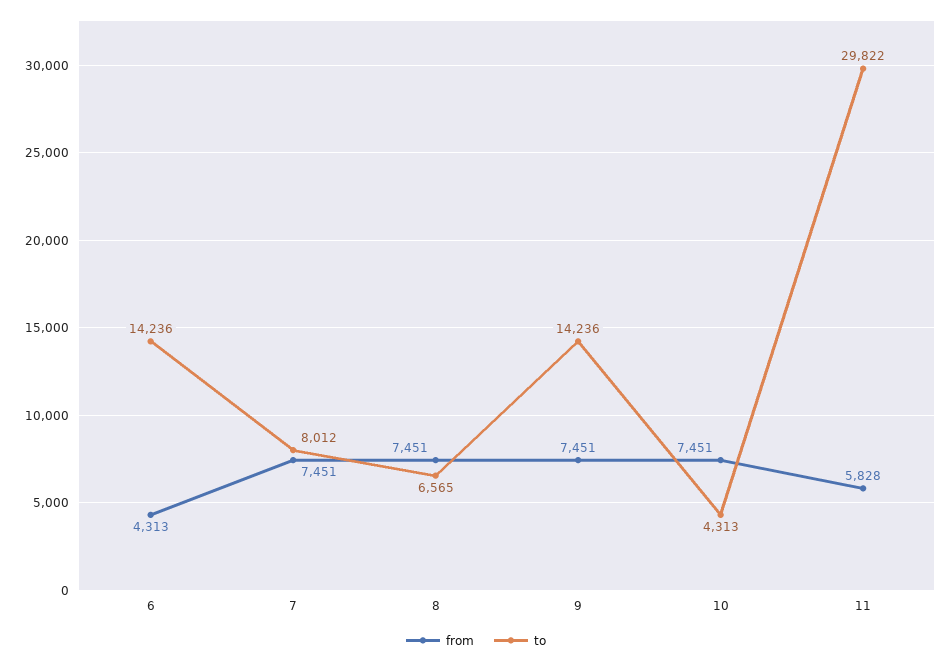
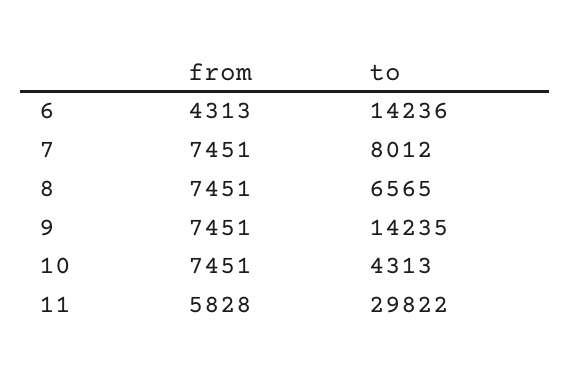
  {
    "from": {
      "6": 4313,
      "7": 7451,
      "8": 7451,
      "9": 7451,
      "10": 7451,
      "11": 5828
    },
    "to": {
      "6": 14236,
      "7": 8012,
      "8": 6565,
-     "9": 14236,
+     "9": 14235,
      "10": 4313,
      "11": 29822
    }
  }

